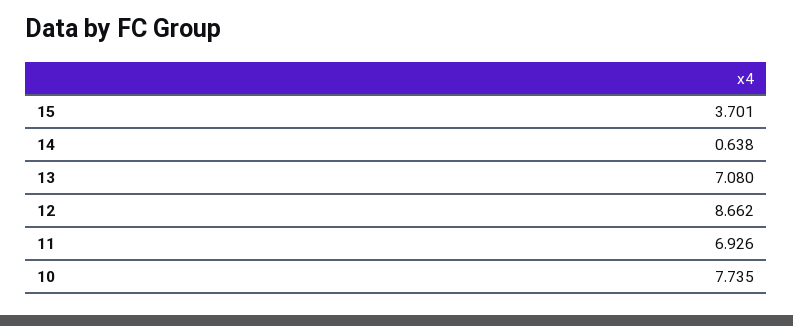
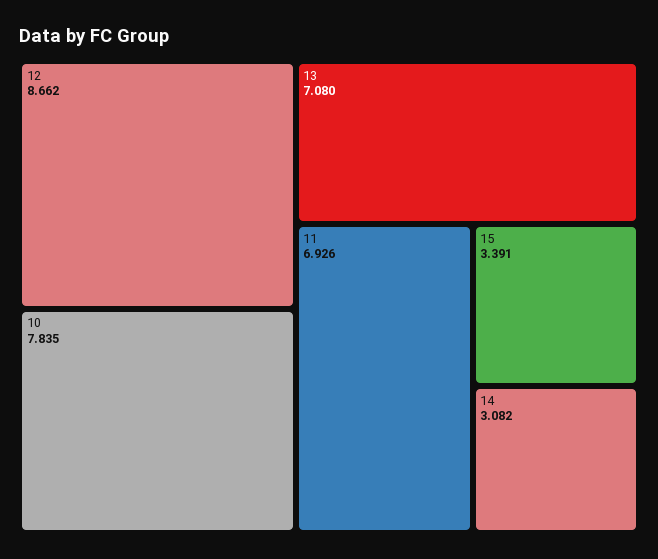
  {
-   "15": 3.701,
+   "15": 3.391,
-   "14": 0.638,
+   "14": 3.082,
    "13": 7.08,
    "12": 8.662,
    "11": 6.926,
-   "10": 7.735
+   "10": 7.835
  }

